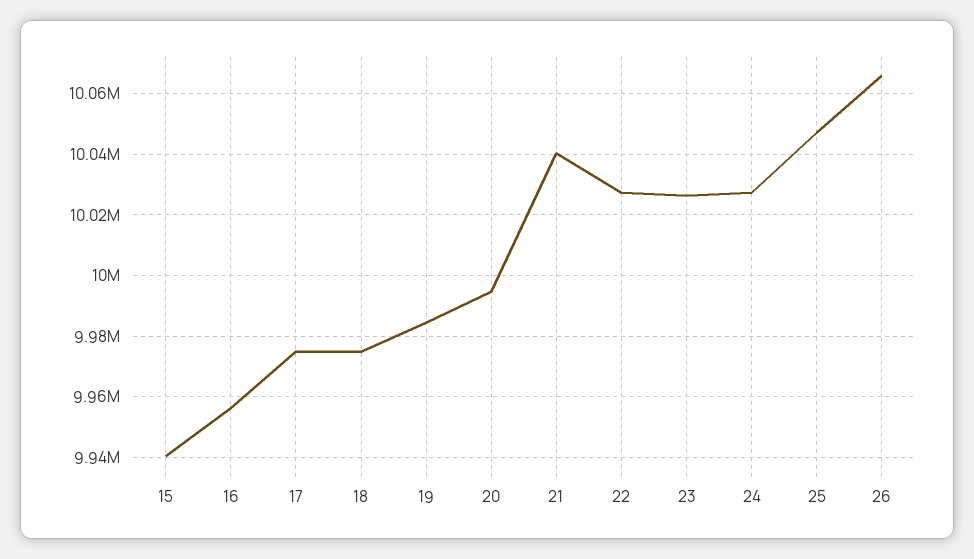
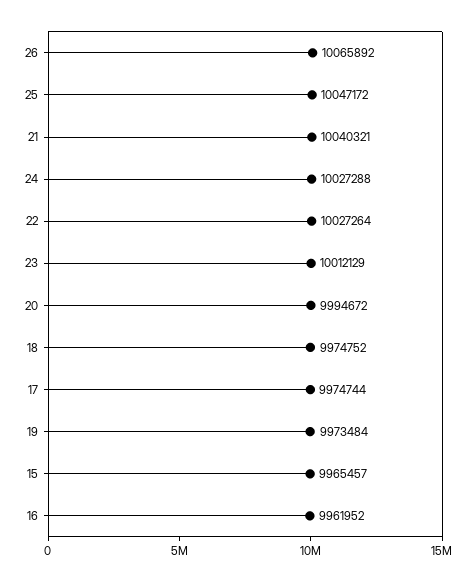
  {
-   "15": 9940000,
+   "15": 9965457,
-   "16": 9956000,
+   "16": 9961952,
    "17": 9974744,
    "18": 9974752,
-   "19": 9984000,
+   "19": 9973484,
    "20": 9994672,
    "21": 10040321,
    "22": 10027264,
-   "23": 10026000,
+   "23": 10012129,
    "24": 10027288,
    "25": 10047172,
    "26": 10065892
  }

